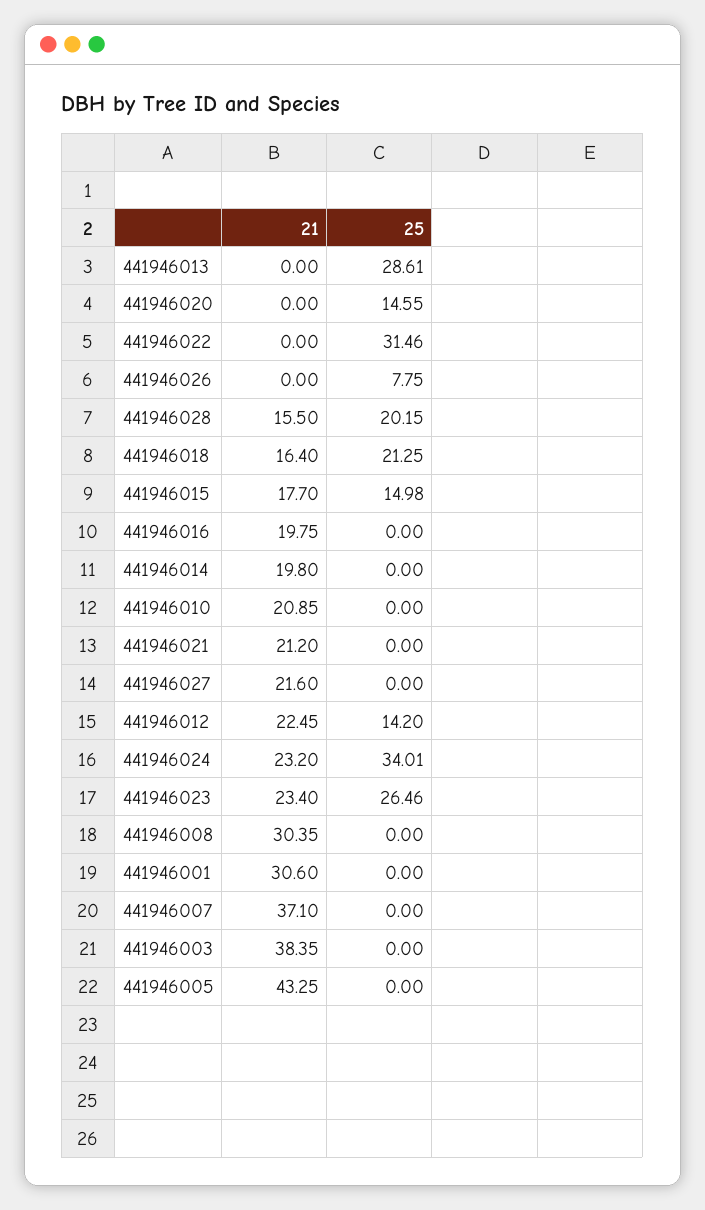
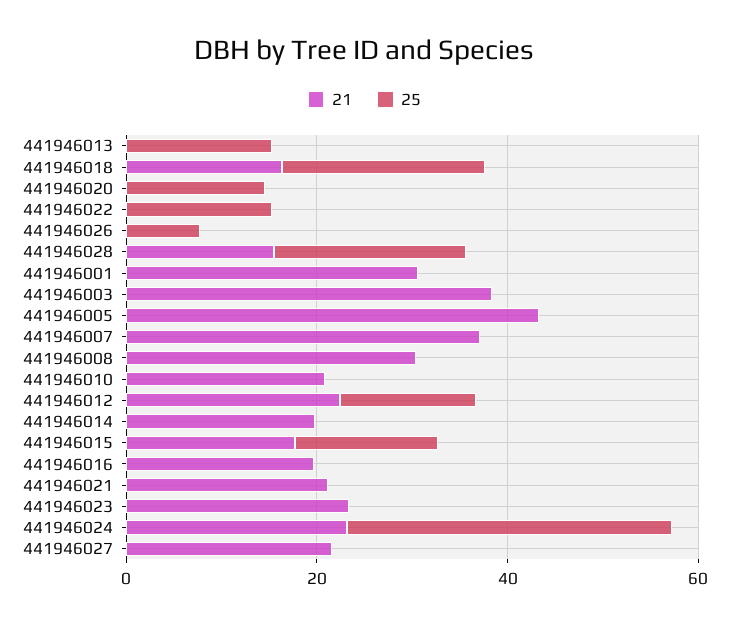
  {
    "21": {
      "441946013": 0,
      "441946020": 0,
      "441946022": 0,
      "441946026": 0,
      "441946028": 15.5,
      "441946018": 16.4,
      "441946015": 17.7,
      "441946016": 19.75,
      "441946014": 19.8,
      "441946010": 20.85,
      "441946021": 21.2,
      "441946027": 21.6,
      "441946012": 22.45,
      "441946024": 23.2,
      "441946023": 23.4,
      "441946008": 30.35,
      "441946001": 30.6,
      "441946007": 37.1,
      "441946003": 38.35,
      "441946005": 43.25
    },
    "25": {
-     "441946013": 28.61,
+     "441946013": 15,
      "441946020": 14.55,
-     "441946022": 31.46,
+     "441946022": 15,
      "441946026": 7.75,
      "441946028": 20.15,
      "441946018": 21.25,
      "441946015": 14.98,
      "441946016": 0,
      "441946014": 0,
      "441946010": 0,
      "441946021": 0,
      "441946027": 0,
      "441946012": 14.2,
      "441946024": 34.01,
-     "441946023": 26.46,
+     "441946023": 0,
      "441946008": 0,
      "441946001": 0,
      "441946007": 0,
      "441946003": 0,
      "441946005": 0
    }
  }

